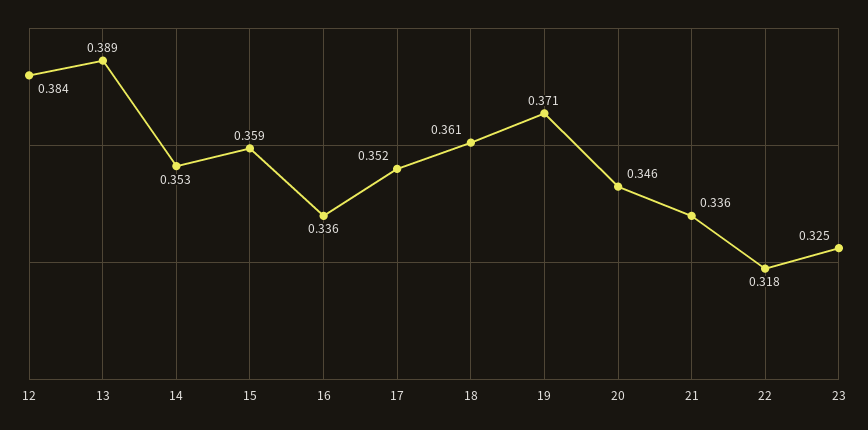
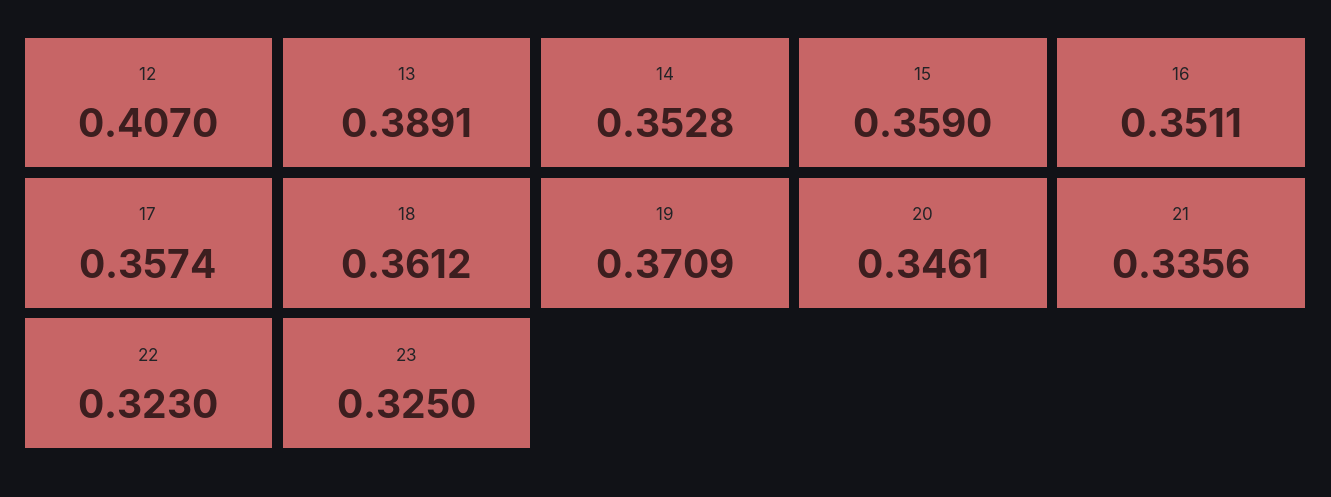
  {
-   "12": 0.384,
+   "12": 0.407,
    "13": 0.3891,
    "14": 0.3528,
    "15": 0.359,
-   "16": 0.336,
+   "16": 0.3511,
-   "17": 0.352,
+   "17": 0.3574,
    "18": 0.3612,
    "19": 0.3709,
    "20": 0.3461,
    "21": 0.3356,
-   "22": 0.318,
+   "22": 0.323,
    "23": 0.325
  }

